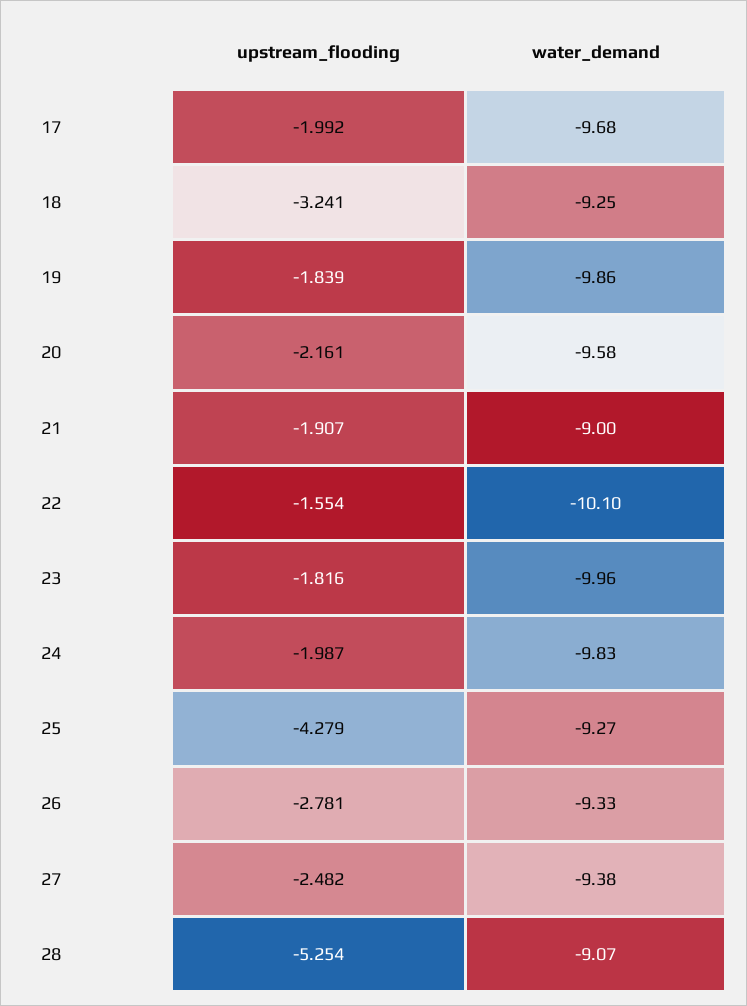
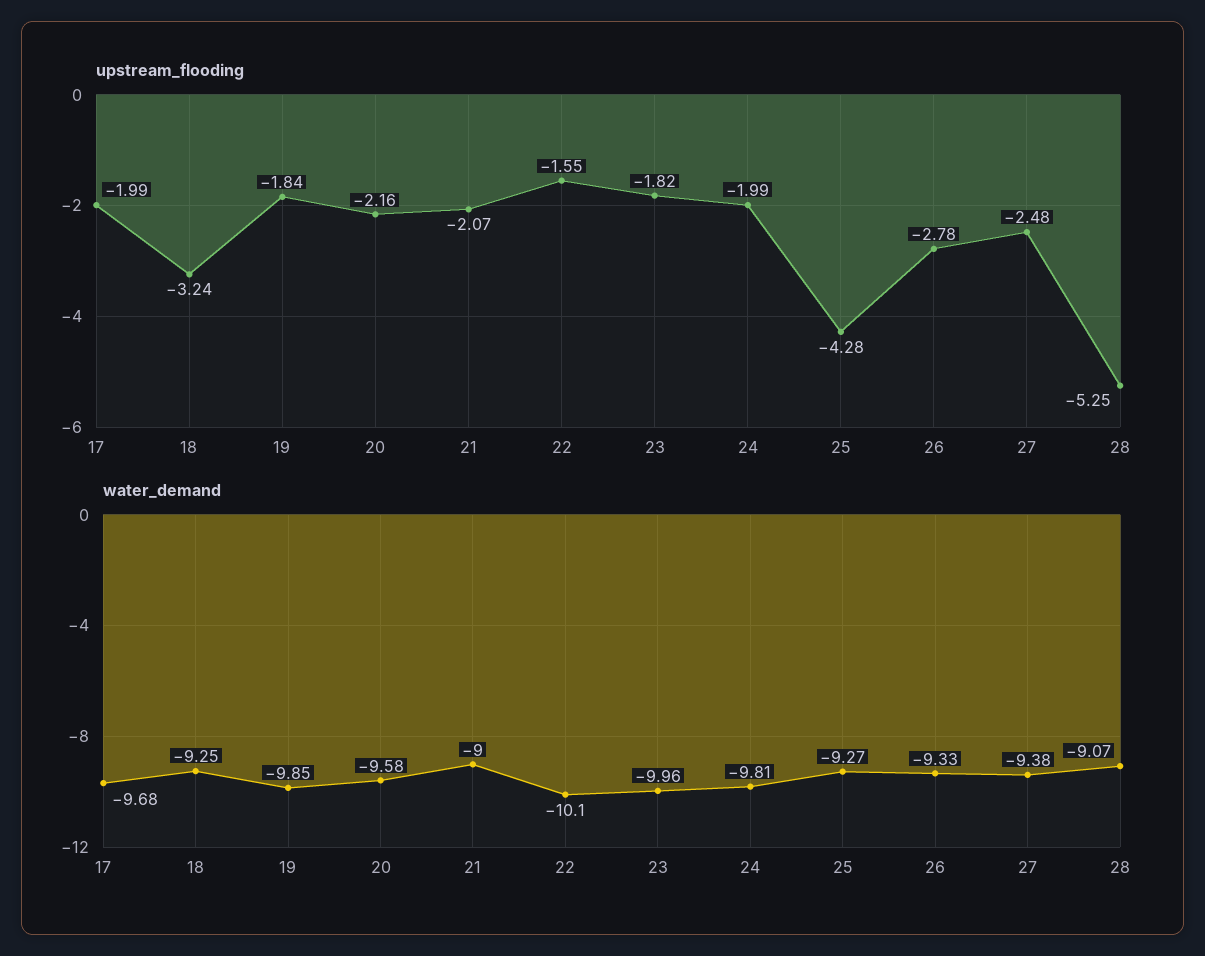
  {
    "upstream_flooding": {
      "17": -1.992,
      "18": -3.241,
      "19": -1.839,
      "20": -2.161,
-     "21": -1.907,
+     "21": -2.07,
      "22": -1.554,
      "23": -1.816,
      "24": -1.987,
      "25": -4.279,
      "26": -2.781,
      "27": -2.482,
      "28": -5.254
    },
    "water_demand": {
      "17": -9.68,
      "18": -9.25,
-     "19": -9.86,
+     "19": -9.85,
      "20": -9.58,
      "21": -9,
      "22": -10.1,
      "23": -9.96,
-     "24": -9.83,
+     "24": -9.81,
      "25": -9.27,
      "26": -9.33,
      "27": -9.38,
      "28": -9.07
    }
  }

